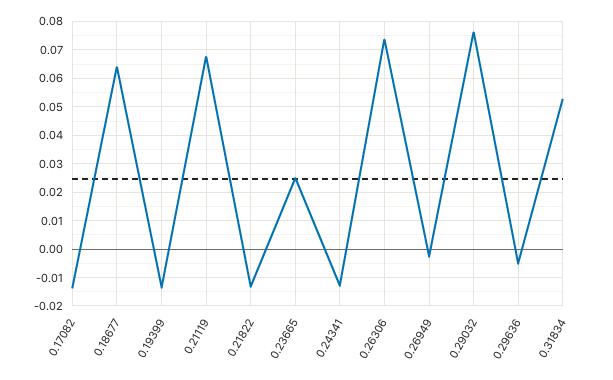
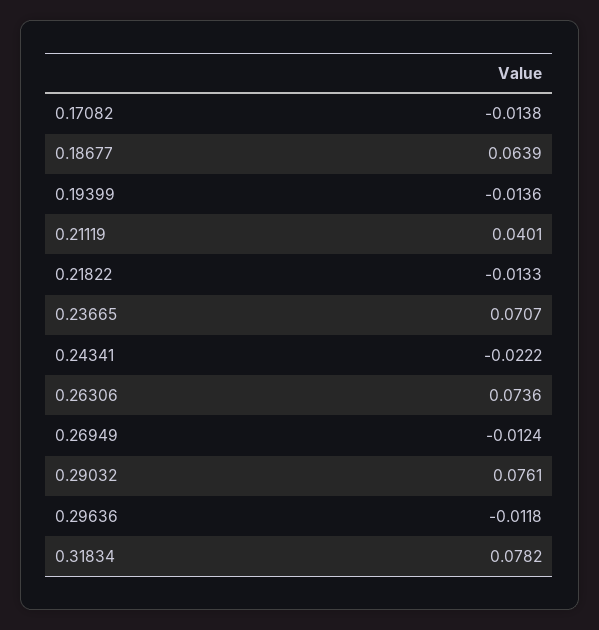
  {
    "0.17082": -0.0138,
    "0.18677": 0.0639,
    "0.19399": -0.0136,
-   "0.21119": 0.0675,
+   "0.21119": 0.0401,
    "0.21822": -0.0133,
-   "0.23665": 0.025,
+   "0.23665": 0.0707,
-   "0.24341": -0.0125,
+   "0.24341": -0.0222,
    "0.26306": 0.0736,
-   "0.26949": -0.0025,
+   "0.26949": -0.0124,
    "0.29032": 0.0761,
-   "0.29636": -0.005,
+   "0.29636": -0.0118,
-   "0.31834": 0.0525
+   "0.31834": 0.0782
  }

